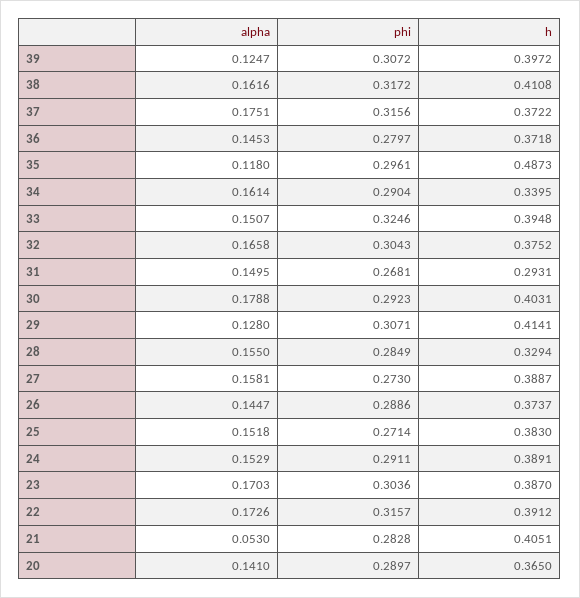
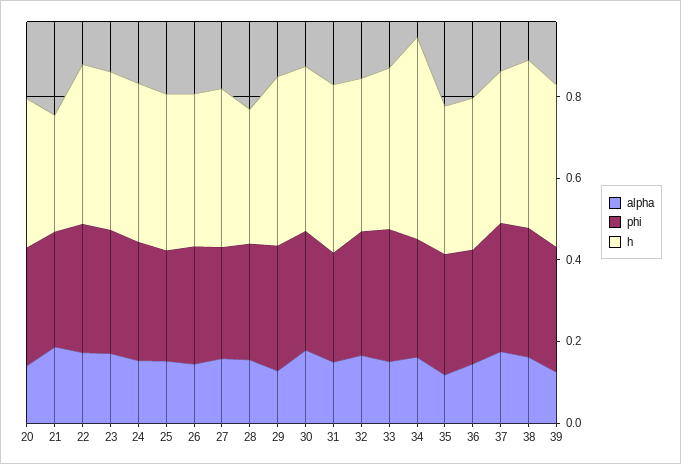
  {
    "alpha": {
      "39": 0.1247,
      "38": 0.1616,
      "37": 0.1751,
      "36": 0.1453,
      "35": 0.118,
      "34": 0.1614,
      "33": 0.1507,
      "32": 0.1658,
      "31": 0.1495,
      "30": 0.1788,
      "29": 0.128,
      "28": 0.155,
      "27": 0.1581,
      "26": 0.1447,
      "25": 0.1518,
      "24": 0.1529,
      "23": 0.1703,
      "22": 0.1726,
-     "21": 0.053,
+     "21": 0.2,
      "20": 0.141
    },
    "phi": {
      "39": 0.3072,
      "38": 0.3172,
      "37": 0.3156,
      "36": 0.2797,
      "35": 0.2961,
      "34": 0.2904,
      "33": 0.3246,
      "32": 0.3043,
      "31": 0.2681,
      "30": 0.2923,
      "29": 0.3071,
      "28": 0.2849,
      "27": 0.273,
      "26": 0.2886,
      "25": 0.2714,
      "24": 0.2911,
      "23": 0.3036,
      "22": 0.3157,
      "21": 0.2828,
      "20": 0.2897
    },
    "h": {
      "39": 0.3972,
      "38": 0.4108,
      "37": 0.3722,
      "36": 0.3718,
-     "35": 0.4873,
+     "35": 0.35,
-     "34": 0.3395,
+     "34": 0.5,
      "33": 0.3948,
      "32": 0.3752,
-     "31": 0.2931,
+     "31": 0.4,
      "30": 0.4031,
      "29": 0.4141,
      "28": 0.3294,
      "27": 0.3887,
      "26": 0.3737,
      "25": 0.383,
      "24": 0.3891,
      "23": 0.387,
      "22": 0.3912,
-     "21": 0.4051,
+     "21": 0.3,
      "20": 0.365
    }
  }

